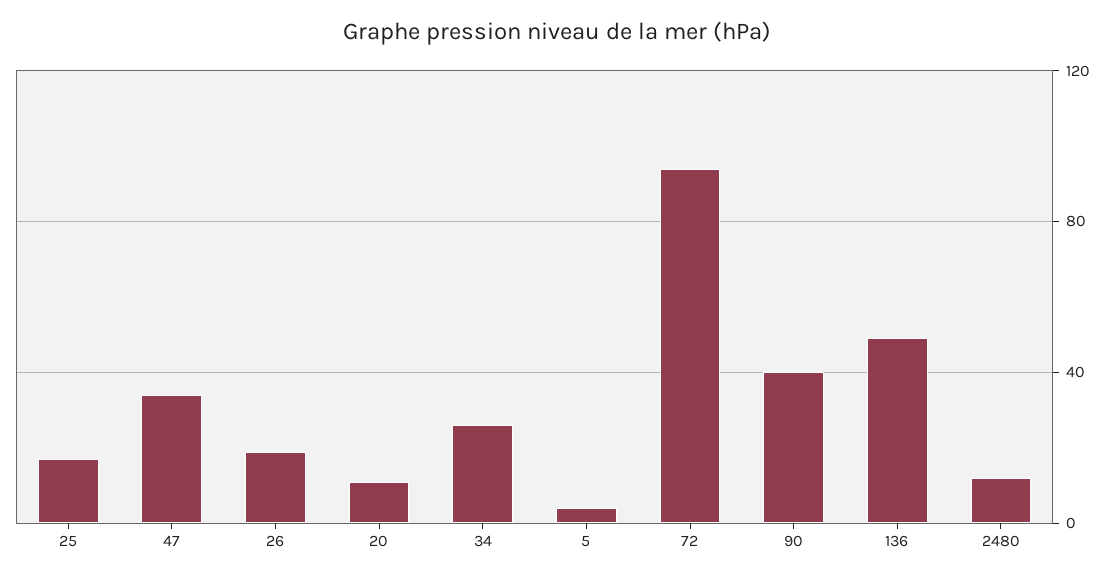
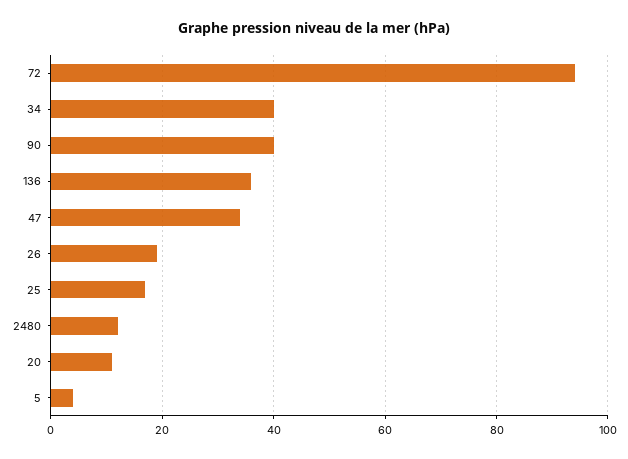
  {
    "25": 15,
    "47": 35,
    "26": 20,
    "20": 10,
-   "34": 25,
+   "34": 40,
    "5": 5,
    "72": 95,
    "90": 40,
-   "136": 50,
+   "136": 35,
    "2480": 10
  }

